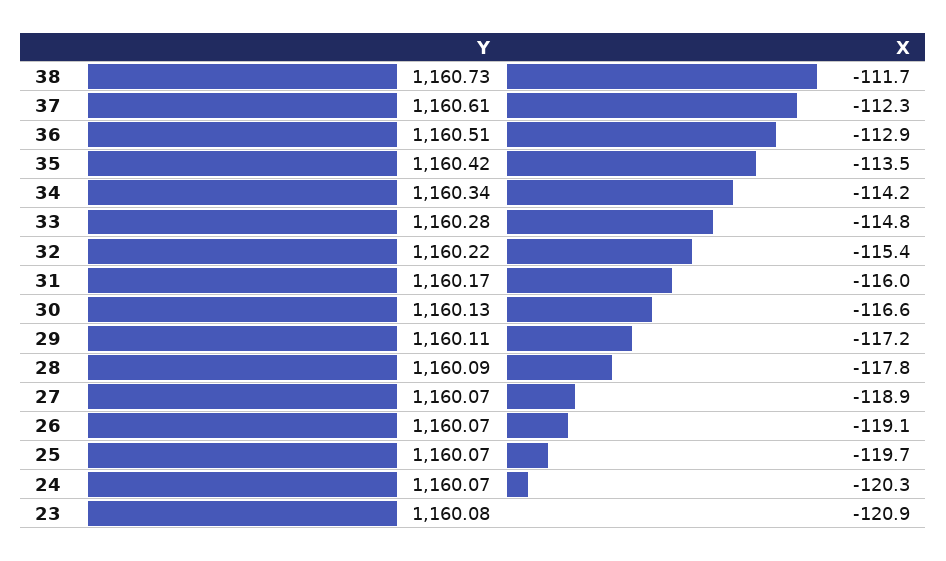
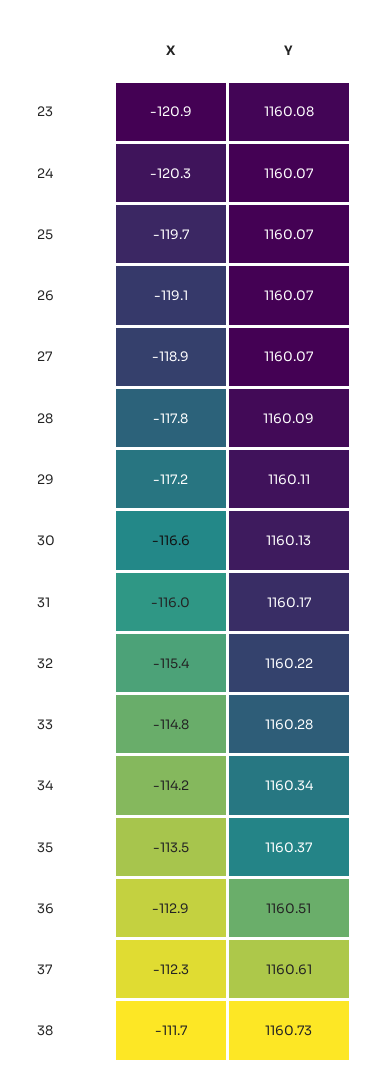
  {
    "Y": {
      "38": 1160.73,
      "37": 1160.61,
      "36": 1160.51,
-     "35": 1160.42,
+     "35": 1160.37,
      "34": 1160.34,
      "33": 1160.28,
      "32": 1160.22,
      "31": 1160.17,
      "30": 1160.13,
      "29": 1160.11,
      "28": 1160.09,
      "27": 1160.07,
      "26": 1160.07,
      "25": 1160.07,
      "24": 1160.07,
      "23": 1160.08
    },
    "X": {
      "38": -111.7,
      "37": -112.3,
      "36": -112.9,
      "35": -113.5,
      "34": -114.2,
      "33": -114.8,
      "32": -115.4,
      "31": -116,
      "30": -116.6,
      "29": -117.2,
      "28": -117.8,
      "27": -118.9,
      "26": -119.1,
      "25": -119.7,
      "24": -120.3,
      "23": -120.9
    }
  }

